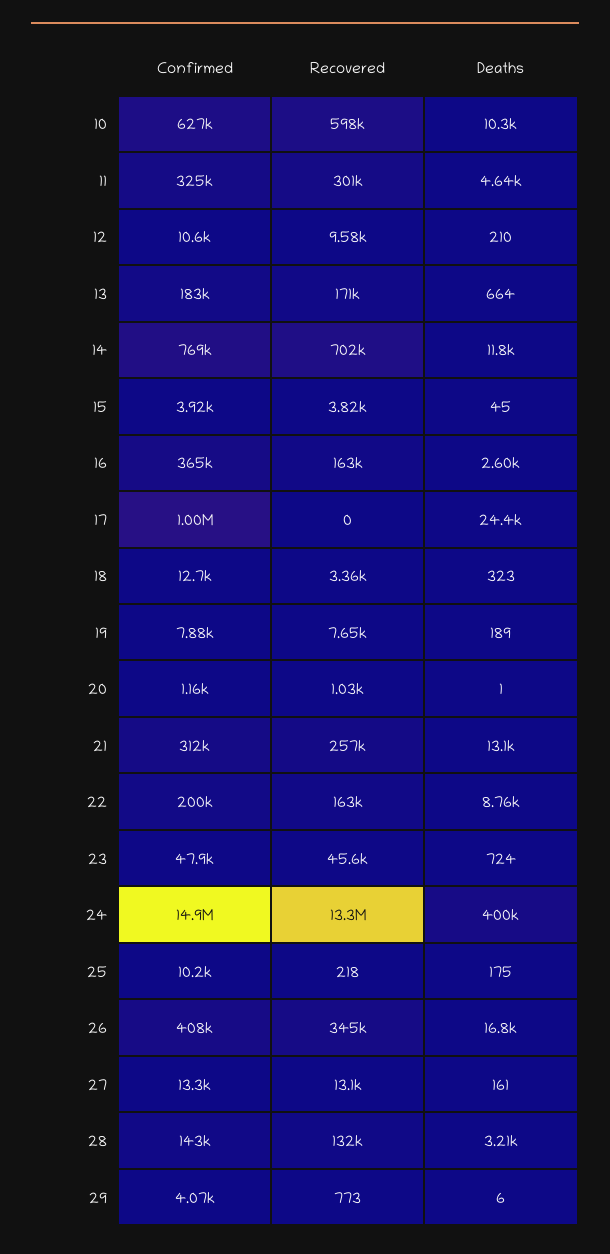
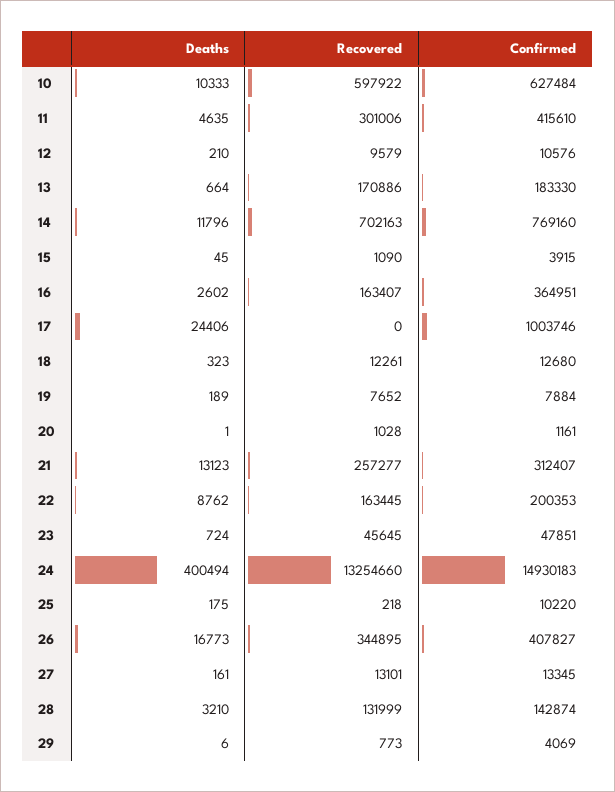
  {
    "Confirmed": {
      "10": 627484,
-     "11": 325000,
+     "11": 415610,
      "12": 10576,
      "13": 183330,
      "14": 769160,
      "15": 3915,
      "16": 364951,
      "17": 1003746,
      "18": 12680,
      "19": 7884,
      "20": 1161,
      "21": 312407,
      "22": 200353,
      "23": 47851,
      "24": 14930183,
      "25": 10220,
      "26": 407827,
      "27": 13345,
      "28": 142874,
      "29": 4069
    },
    "Recovered": {
      "10": 597922,
      "11": 301006,
      "12": 9579,
      "13": 170886,
      "14": 702163,
-     "15": 3820,
+     "15": 1090,
      "16": 163407,
      "17": 0,
-     "18": 3360,
+     "18": 12261,
      "19": 7652,
      "20": 1028,
      "21": 257277,
      "22": 163445,
      "23": 45645,
      "24": 13254660,
      "25": 218,
      "26": 344895,
      "27": 13101,
      "28": 131999,
      "29": 773
    },
    "Deaths": {
      "10": 10333,
      "11": 4635,
      "12": 210,
      "13": 664,
      "14": 11796,
      "15": 45,
      "16": 2602,
      "17": 24406,
      "18": 323,
      "19": 189,
      "20": 1,
      "21": 13123,
      "22": 8762,
      "23": 724,
      "24": 400494,
      "25": 175,
      "26": 16773,
      "27": 161,
      "28": 3210,
      "29": 6
    }
  }

